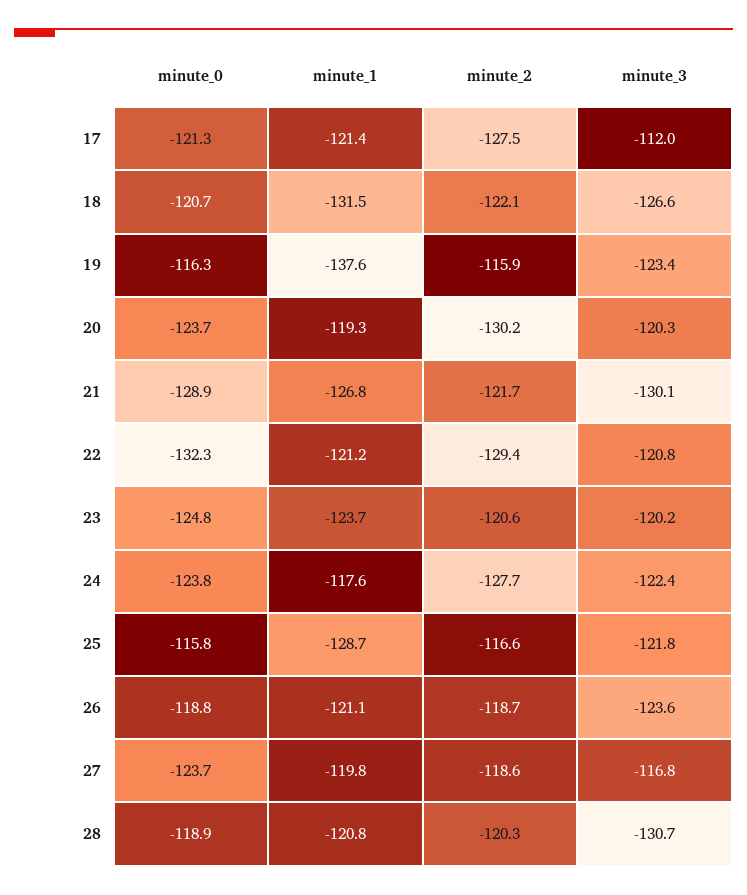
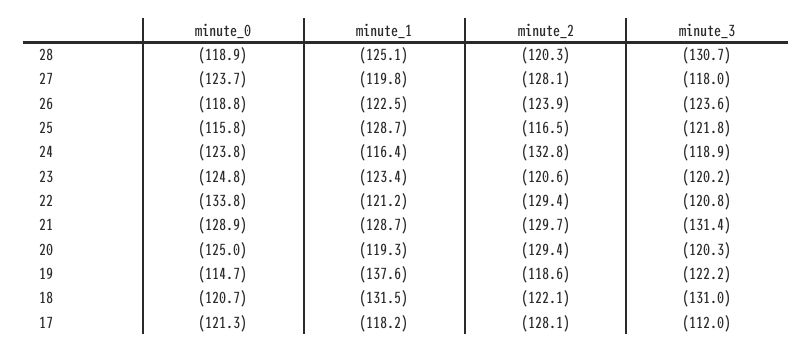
  {
    "minute_0": {
      "17": -121.3,
      "18": -120.7,
-     "19": -116.3,
+     "19": -114.7,
-     "20": -123.7,
+     "20": -125,
      "21": -128.9,
-     "22": -132.3,
+     "22": -133.8,
      "23": -124.8,
      "24": -123.8,
      "25": -115.8,
      "26": -118.8,
      "27": -123.7,
      "28": -118.9
    },
    "minute_1": {
-     "17": -121.4,
+     "17": -118.2,
      "18": -131.5,
      "19": -137.6,
      "20": -119.3,
-     "21": -126.8,
+     "21": -128.7,
      "22": -121.2,
-     "23": -123.7,
+     "23": -123.4,
-     "24": -117.6,
+     "24": -116.4,
      "25": -128.7,
-     "26": -121.1,
+     "26": -122.5,
      "27": -119.8,
-     "28": -120.8
+     "28": -125.1
    },
    "minute_2": {
-     "17": -127.5,
+     "17": -128.1,
      "18": -122.1,
-     "19": -115.9,
+     "19": -118.6,
-     "20": -130.2,
+     "20": -129.4,
-     "21": -121.7,
+     "21": -129.7,
      "22": -129.4,
      "23": -120.6,
-     "24": -127.7,
+     "24": -132.8,
-     "25": -116.6,
+     "25": -116.5,
-     "26": -118.7,
+     "26": -123.9,
-     "27": -118.6,
+     "27": -128.1,
      "28": -120.3
    },
    "minute_3": {
      "17": -112,
-     "18": -126.6,
+     "18": -131,
-     "19": -123.4,
+     "19": -122.2,
      "20": -120.3,
-     "21": -130.1,
+     "21": -131.4,
      "22": -120.8,
      "23": -120.2,
-     "24": -122.4,
+     "24": -118.9,
      "25": -121.8,
      "26": -123.6,
-     "27": -116.8,
+     "27": -118,
      "28": -130.7
    }
  }

